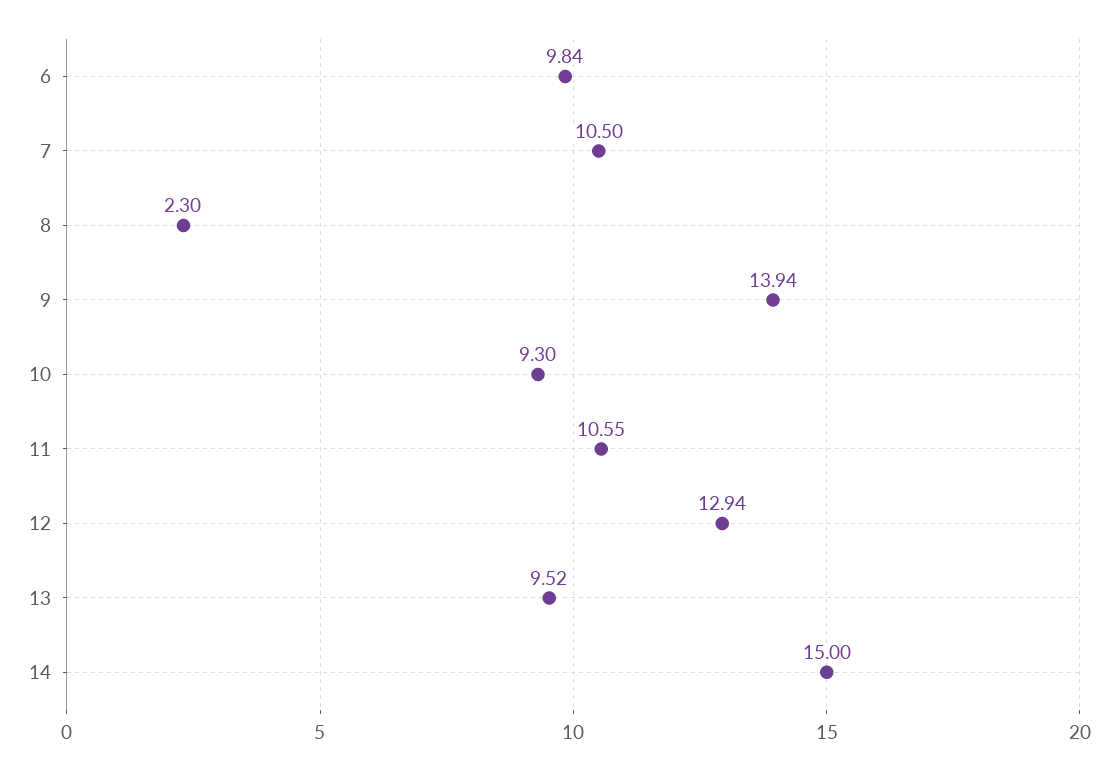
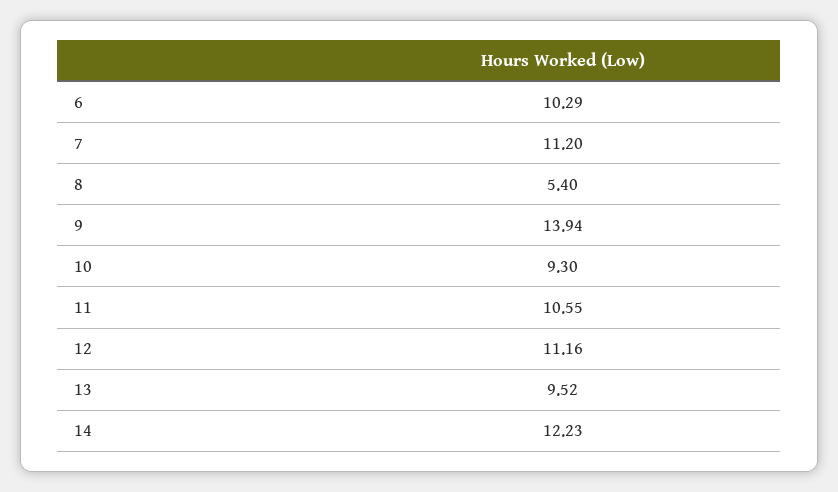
  {
-   "6": 9.84,
+   "6": 10.29,
-   "7": 10.5,
+   "7": 11.2,
-   "8": 2.3,
+   "8": 5.4,
    "9": 13.94,
    "10": 9.3,
    "11": 10.55,
-   "12": 12.94,
+   "12": 11.16,
    "13": 9.52,
-   "14": 15
+   "14": 12.23
  }

